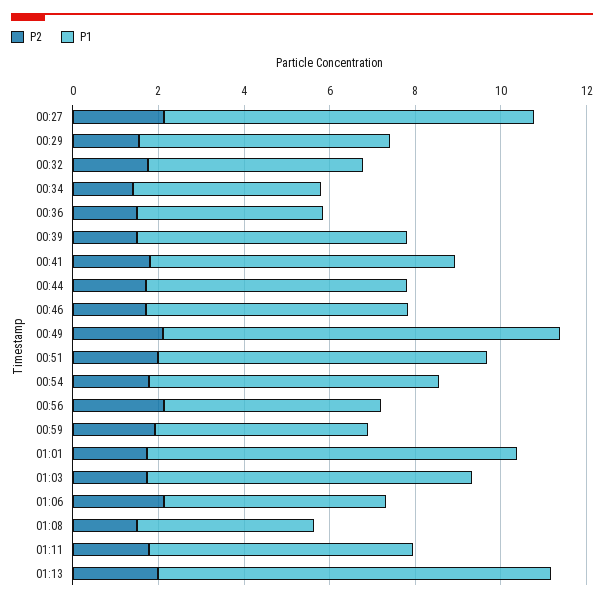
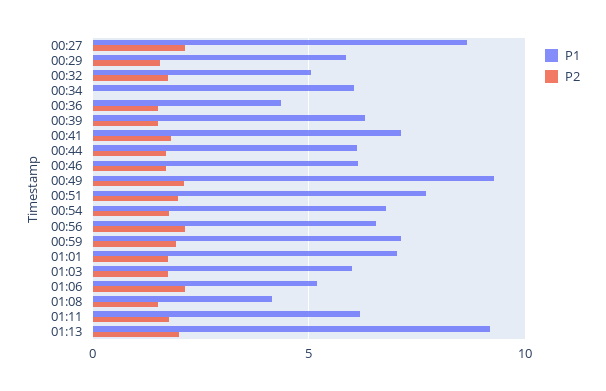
  {
    "P2": {
      "00:27": 2,
      "00:29": 1.5,
      "00:32": 2,
-     "00:34": 1.5,
+     "00:34": 0,
      "00:36": 1.5,
      "00:39": 1.5,
      "00:41": 2,
      "00:44": 1.5,
      "00:46": 1.5,
      "00:49": 2,
      "00:51": 2,
      "00:54": 2,
      "00:56": 2,
      "00:59": 2,
      "01:01": 1.5,
      "01:03": 1.5,
      "01:06": 2,
      "01:08": 1.5,
      "01:11": 2,
      "01:13": 2
    },
    "P1": {
      "00:27": 8.5,
      "00:29": 6,
      "00:32": 5,
-     "00:34": 4.5,
+     "00:34": 6,
      "00:36": 4.5,
      "00:39": 6.5,
      "00:41": 7,
      "00:44": 6,
      "00:46": 6,
      "00:49": 9.5,
      "00:51": 7.5,
      "00:54": 7,
-     "00:56": 5,
+     "00:56": 6.5,
-     "00:59": 5,
+     "00:59": 7,
-     "01:01": 8.5,
+     "01:01": 7,
-     "01:03": 7.5,
+     "01:03": 6,
      "01:06": 5,
      "01:08": 4,
      "01:11": 6,
      "01:13": 9
    }
  }

